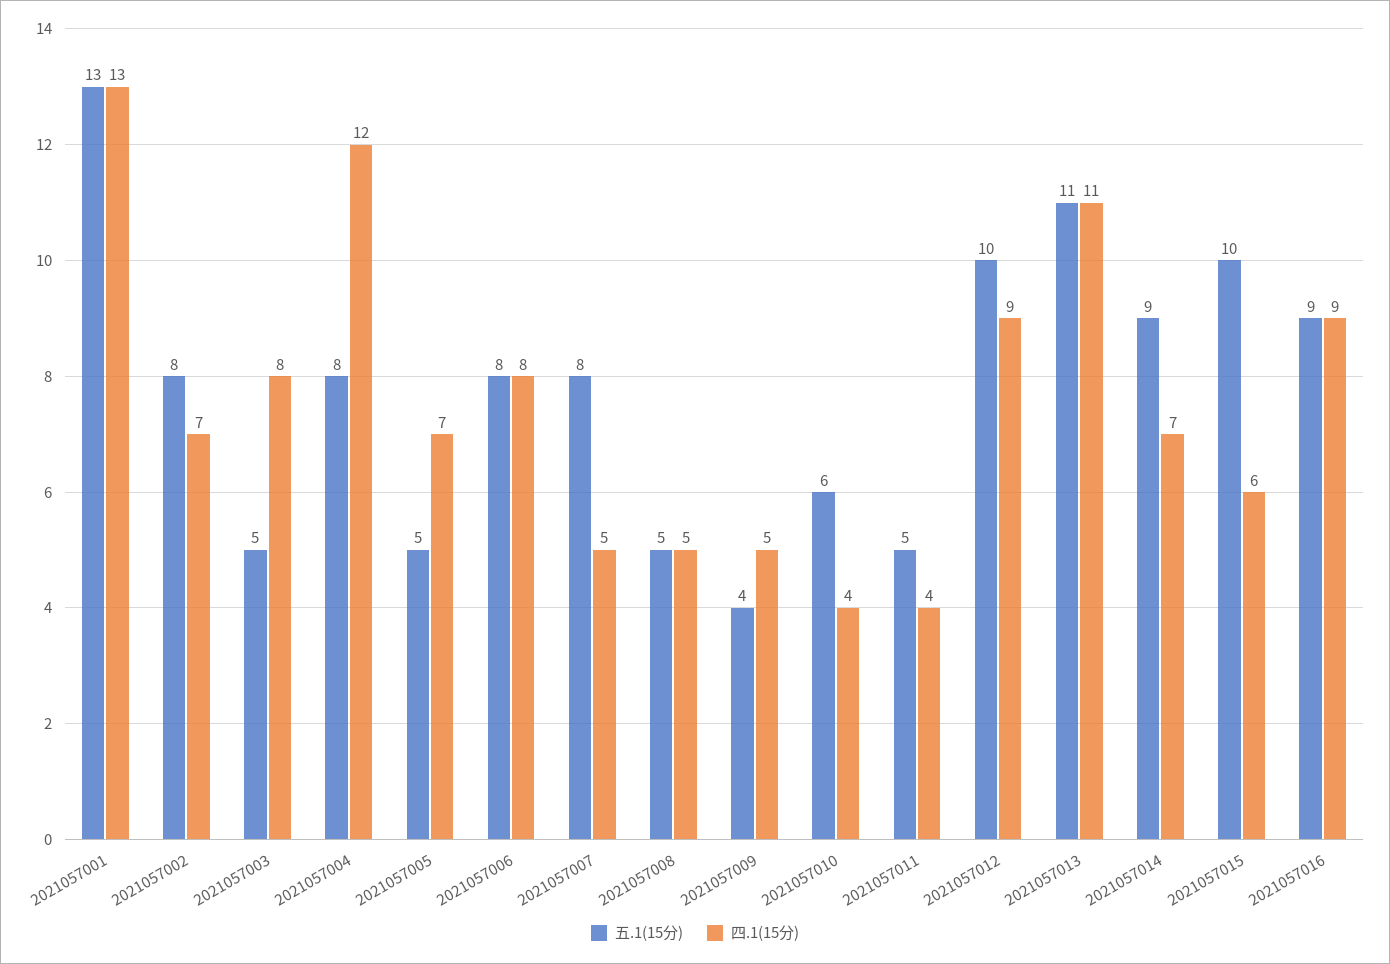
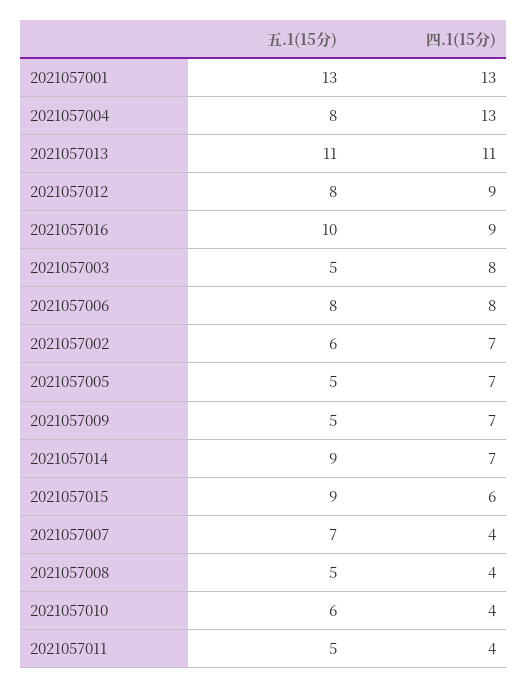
  {
    "五.1(15分)": {
      "2021057001": 13,
-     "2021057002": 8,
+     "2021057002": 6,
      "2021057003": 5,
      "2021057004": 8,
      "2021057005": 5,
      "2021057006": 8,
-     "2021057007": 8,
+     "2021057007": 7,
      "2021057008": 5,
-     "2021057009": 4,
+     "2021057009": 5,
      "2021057010": 6,
      "2021057011": 5,
-     "2021057012": 10,
+     "2021057012": 8,
      "2021057013": 11,
      "2021057014": 9,
-     "2021057015": 10,
+     "2021057015": 9,
-     "2021057016": 9
+     "2021057016": 10
    },
    "四.1(15分)": {
      "2021057001": 13,
      "2021057002": 7,
      "2021057003": 8,
-     "2021057004": 12,
+     "2021057004": 13,
      "2021057005": 7,
      "2021057006": 8,
-     "2021057007": 5,
+     "2021057007": 4,
-     "2021057008": 5,
+     "2021057008": 4,
-     "2021057009": 5,
+     "2021057009": 7,
      "2021057010": 4,
      "2021057011": 4,
      "2021057012": 9,
      "2021057013": 11,
      "2021057014": 7,
      "2021057015": 6,
      "2021057016": 9
    }
  }

